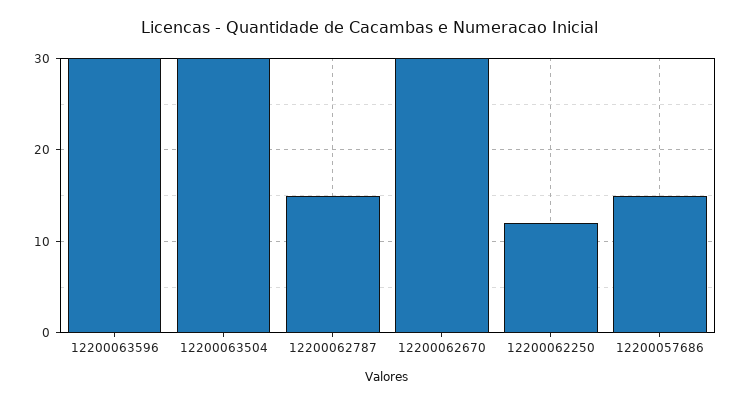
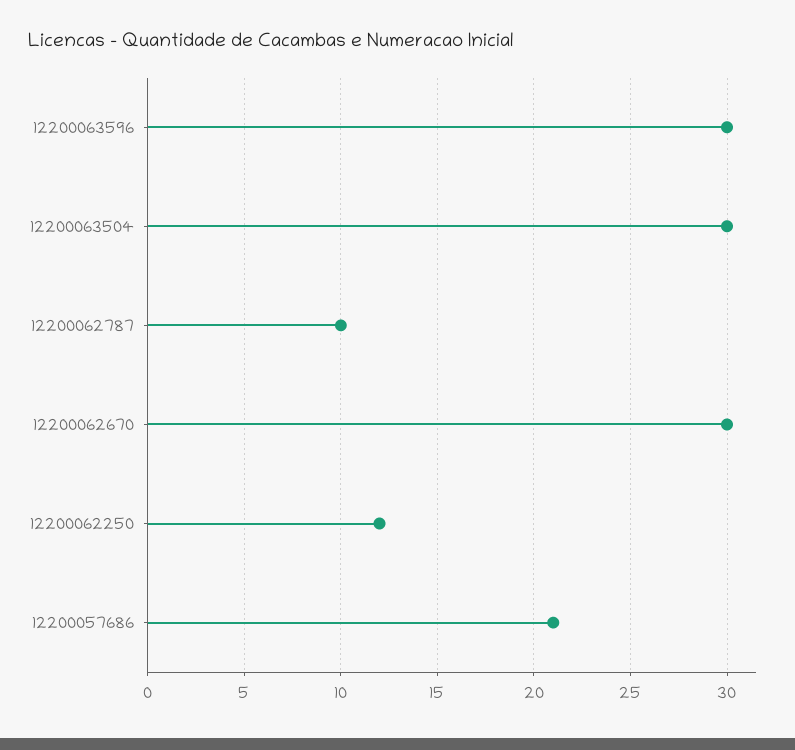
  {
    "12200063596": 30,
    "12200063504": 30,
-   "12200062787": 15,
+   "12200062787": 10,
    "12200062670": 30,
    "12200062250": 12,
-   "12200057686": 15
+   "12200057686": 21
  }

